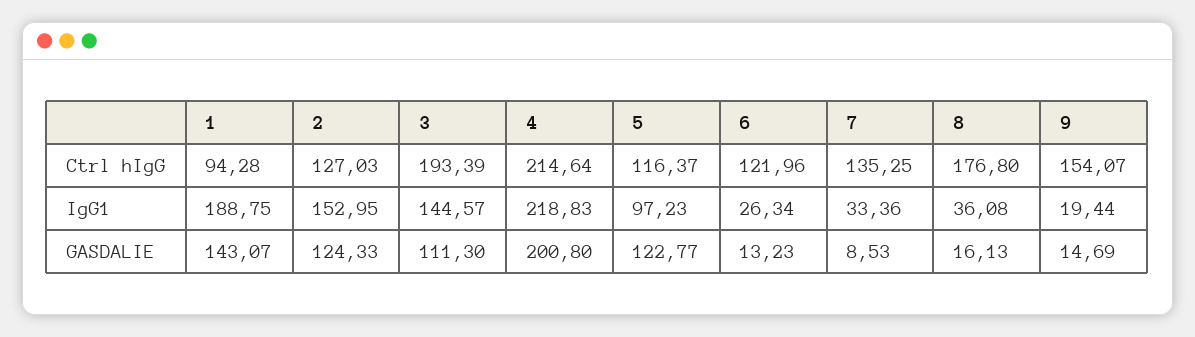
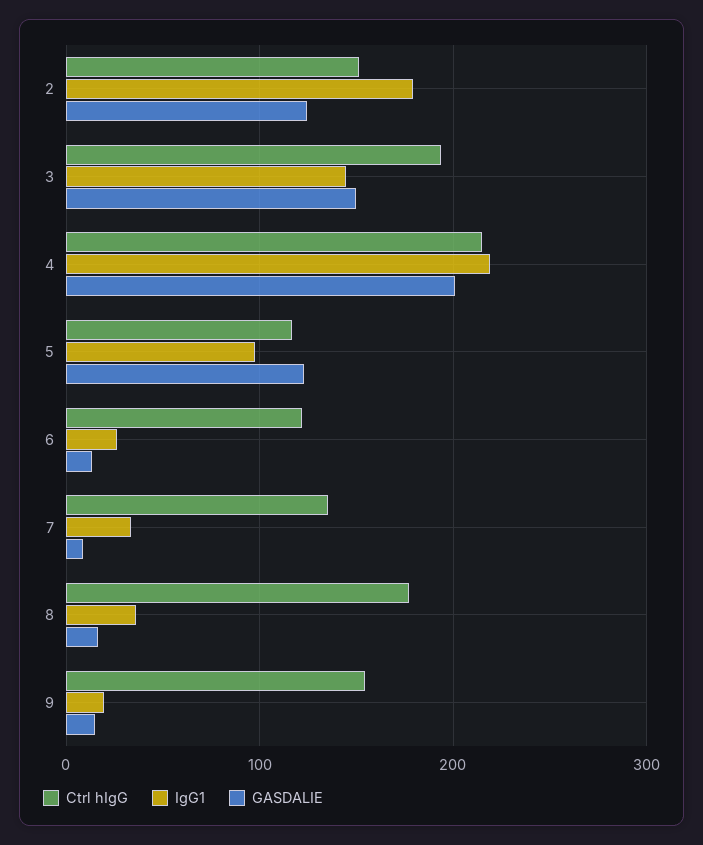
  {
    "Ctrl hIgG": {
-     "1": 94.28,
-     "2": 127.03,
+     "2": 150,
      "3": 193.39,
      "4": 214.64,
      "5": 116.37,
      "6": 121.96,
      "7": 135.25,
      "8": 176.8,
      "9": 154.07
    },
    "IgG1": {
-     "1": 188.75,
-     "2": 152.95,
+     "2": 180,
      "3": 144.57,
      "4": 218.83,
      "5": 97.23,
      "6": 26.34,
      "7": 33.36,
      "8": 36.08,
      "9": 19.44
    },
    "GASDALIE": {
-     "1": 143.07,
      "2": 124.33,
-     "3": 111.3,
+     "3": 150,
      "4": 200.8,
      "5": 122.77,
      "6": 13.23,
      "7": 8.53,
      "8": 16.13,
      "9": 14.69
    }
  }

